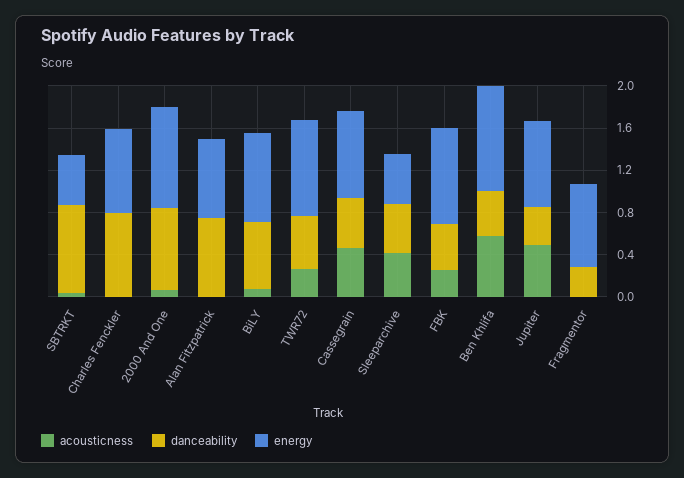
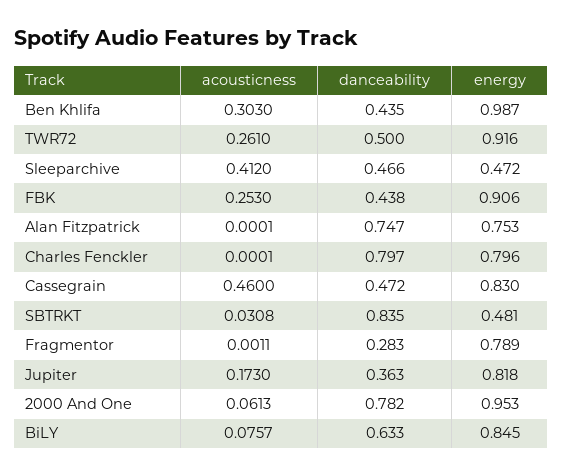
  {
    "acousticness": {
      "SBTRKT": 0.0308,
      "Charles Fenckler": 0.0001,
      "2000 And One": 0.0613,
      "Alan Fitzpatrick": 0.0001,
      "BiLY": 0.0757,
      "TWR72": 0.261,
      "Cassegrain": 0.46,
      "Sleeparchive": 0.412,
      "FBK": 0.253,
-     "Ben Khlifa": 0.6,
+     "Ben Khlifa": 0.303,
-     "Jupiter": 0.5,
+     "Jupiter": 0.173,
      "Fragmentor": 0.0011
    },
    "danceability": {
      "SBTRKT": 0.835,
      "Charles Fenckler": 0.797,
      "2000 And One": 0.782,
      "Alan Fitzpatrick": 0.747,
      "BiLY": 0.633,
      "TWR72": 0.5,
      "Cassegrain": 0.472,
      "Sleeparchive": 0.466,
      "FBK": 0.438,
      "Ben Khlifa": 0.435,
      "Jupiter": 0.363,
      "Fragmentor": 0.283
    },
    "energy": {
      "SBTRKT": 0.481,
      "Charles Fenckler": 0.796,
      "2000 And One": 0.953,
      "Alan Fitzpatrick": 0.753,
      "BiLY": 0.845,
      "TWR72": 0.916,
      "Cassegrain": 0.83,
      "Sleeparchive": 0.472,
      "FBK": 0.906,
      "Ben Khlifa": 0.987,
      "Jupiter": 0.818,
      "Fragmentor": 0.789
    }
  }

